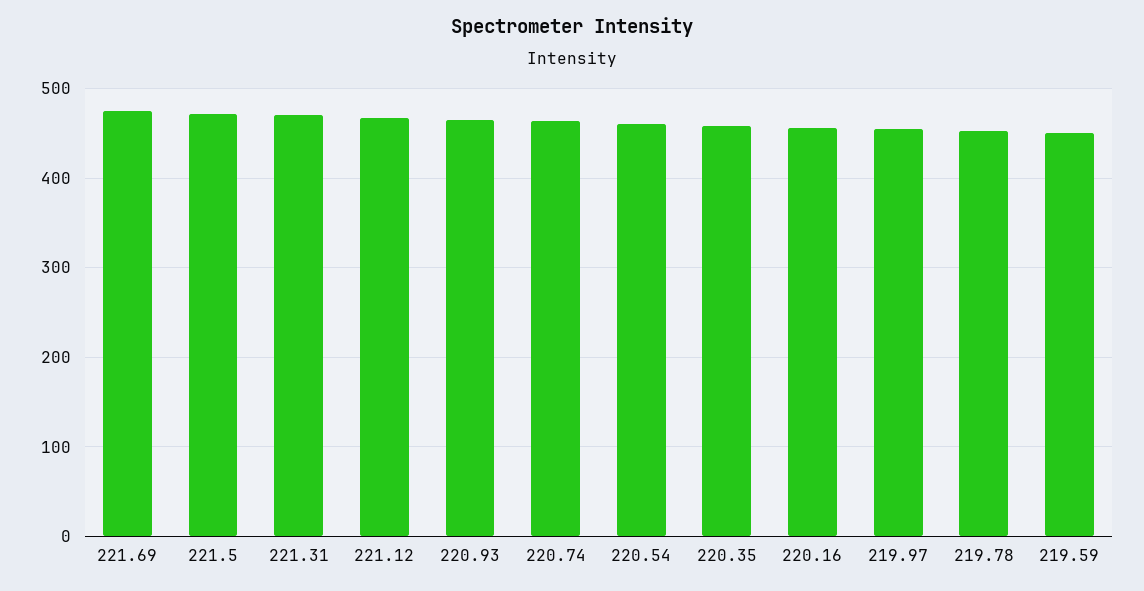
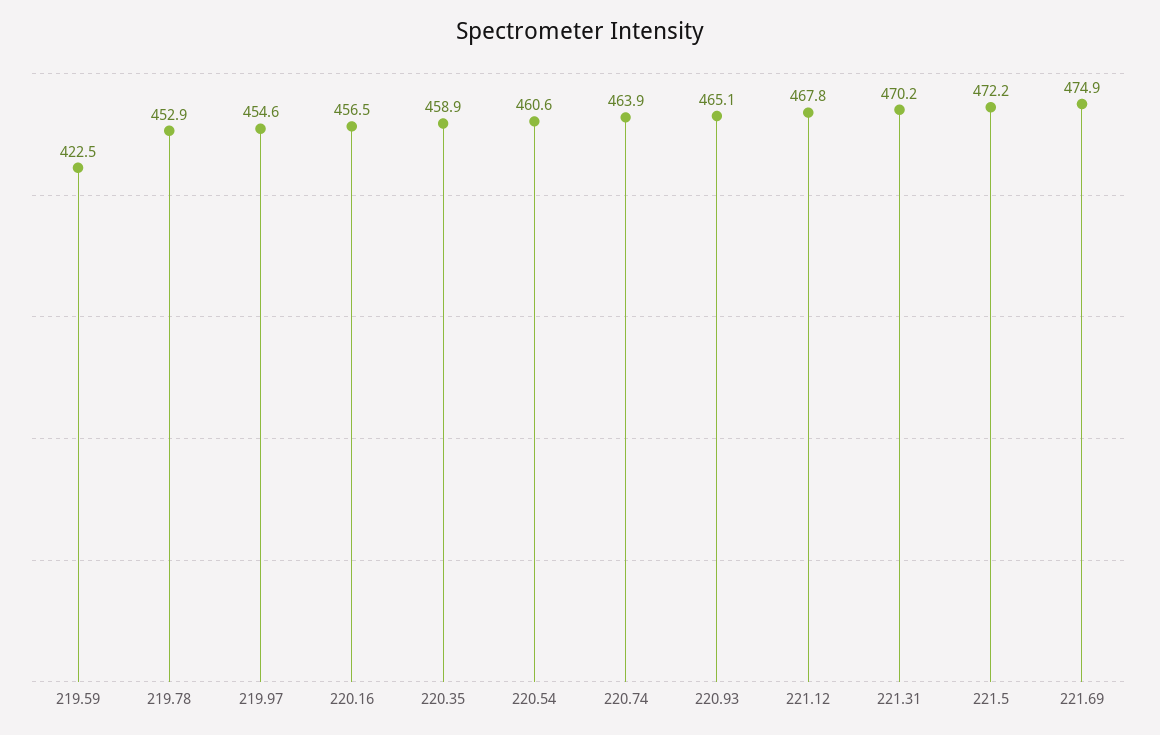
  {
    "221.69": 474.9,
    "221.5": 472.2,
    "221.31": 470.2,
    "221.12": 467.8,
    "220.93": 465.1,
    "220.74": 463.9,
    "220.54": 460.6,
    "220.35": 458.9,
    "220.16": 456.5,
    "219.97": 454.6,
    "219.78": 452.9,
-   "219.59": 450
+   "219.59": 422.5
  }

